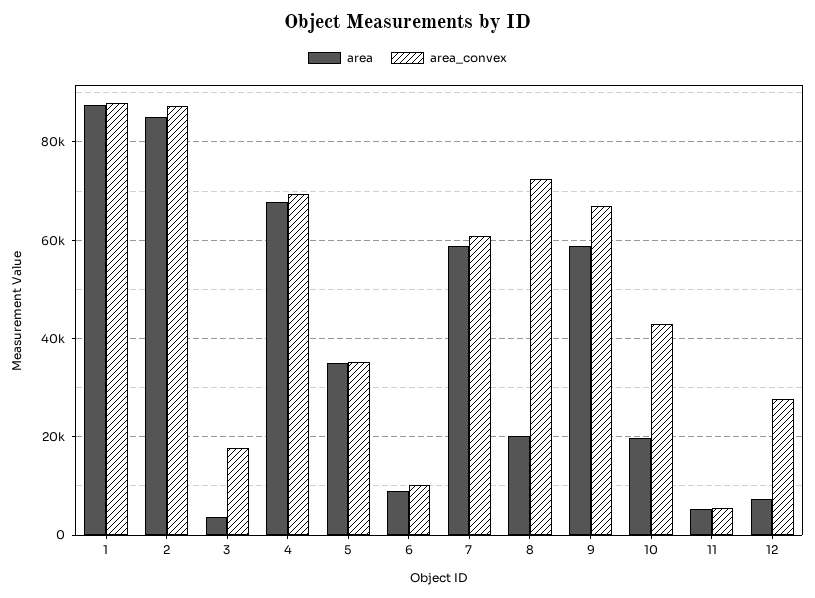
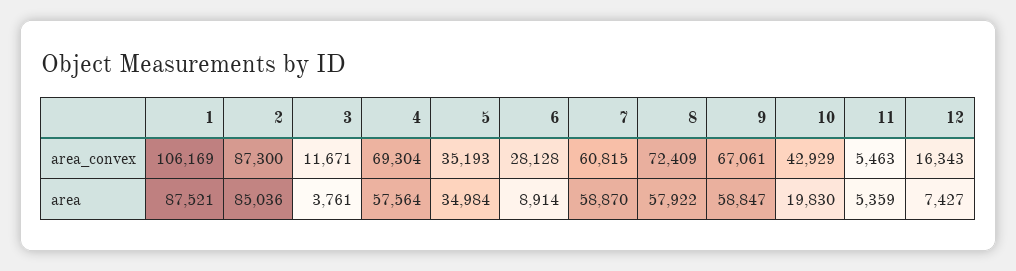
  {
    "area": {
      "1": 87521,
      "2": 85036,
      "3": 3761,
-     "4": 68000,
+     "4": 57564,
      "5": 34984,
      "6": 8914,
      "7": 58870,
-     "8": 20000,
+     "8": 57922,
      "9": 58847,
      "10": 19830,
      "11": 5359,
      "12": 7427
    },
    "area_convex": {
-     "1": 88000,
+     "1": 106169,
      "2": 87300,
-     "3": 18000,
+     "3": 11671,
      "4": 69304,
      "5": 35193,
-     "6": 10000,
+     "6": 28128,
      "7": 60815,
      "8": 72409,
      "9": 67061,
      "10": 42929,
      "11": 5463,
-     "12": 28000
+     "12": 16343
    }
  }

